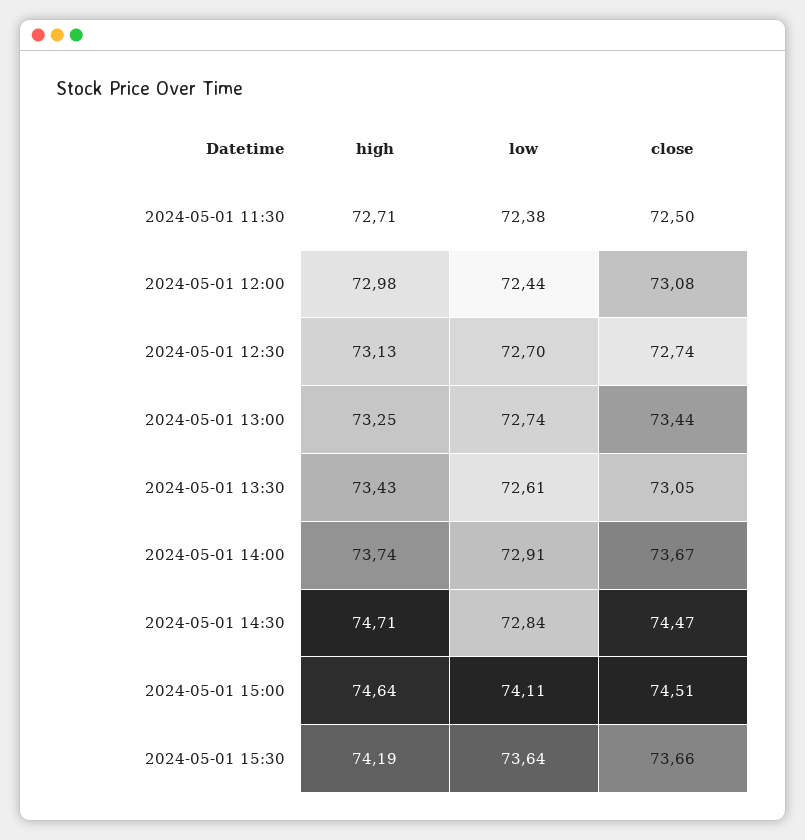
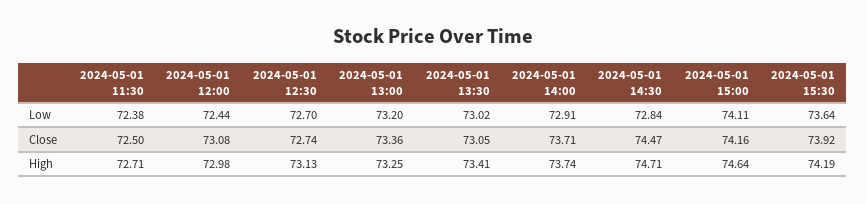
  {
    "high": {
      "2024-05-01 11:30": 72.71,
      "2024-05-01 12:00": 72.98,
      "2024-05-01 12:30": 73.13,
      "2024-05-01 13:00": 73.25,
-     "2024-05-01 13:30": 73.43,
+     "2024-05-01 13:30": 73.41,
      "2024-05-01 14:00": 73.74,
      "2024-05-01 14:30": 74.71,
      "2024-05-01 15:00": 74.64,
      "2024-05-01 15:30": 74.19
    },
    "low": {
      "2024-05-01 11:30": 72.38,
      "2024-05-01 12:00": 72.44,
      "2024-05-01 12:30": 72.7,
-     "2024-05-01 13:00": 72.74,
+     "2024-05-01 13:00": 73.2,
-     "2024-05-01 13:30": 72.61,
+     "2024-05-01 13:30": 73.02,
      "2024-05-01 14:00": 72.91,
      "2024-05-01 14:30": 72.84,
      "2024-05-01 15:00": 74.11,
      "2024-05-01 15:30": 73.64
    },
    "close": {
      "2024-05-01 11:30": 72.5,
      "2024-05-01 12:00": 73.08,
      "2024-05-01 12:30": 72.74,
-     "2024-05-01 13:00": 73.44,
+     "2024-05-01 13:00": 73.36,
      "2024-05-01 13:30": 73.05,
-     "2024-05-01 14:00": 73.67,
+     "2024-05-01 14:00": 73.71,
      "2024-05-01 14:30": 74.47,
-     "2024-05-01 15:00": 74.51,
+     "2024-05-01 15:00": 74.16,
-     "2024-05-01 15:30": 73.66
+     "2024-05-01 15:30": 73.92
    }
  }

